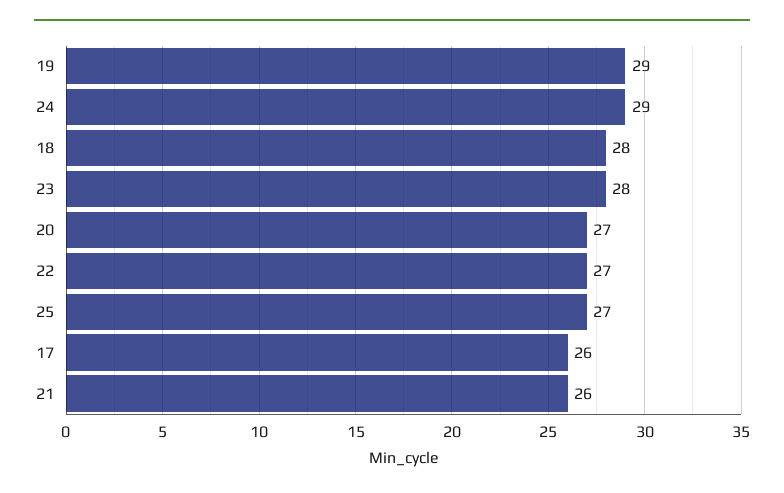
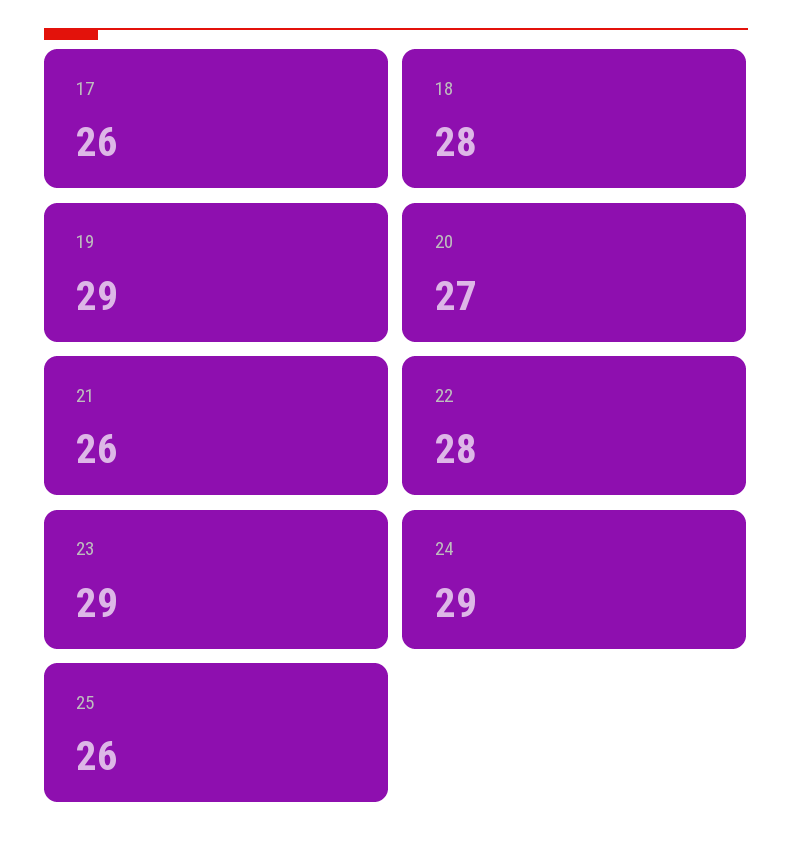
  {
    "19": 29,
    "24": 29,
    "18": 28,
-   "23": 28,
+   "23": 29,
    "20": 27,
-   "22": 27,
+   "22": 28,
-   "25": 27,
+   "25": 26,
    "17": 26,
    "21": 26
  }

